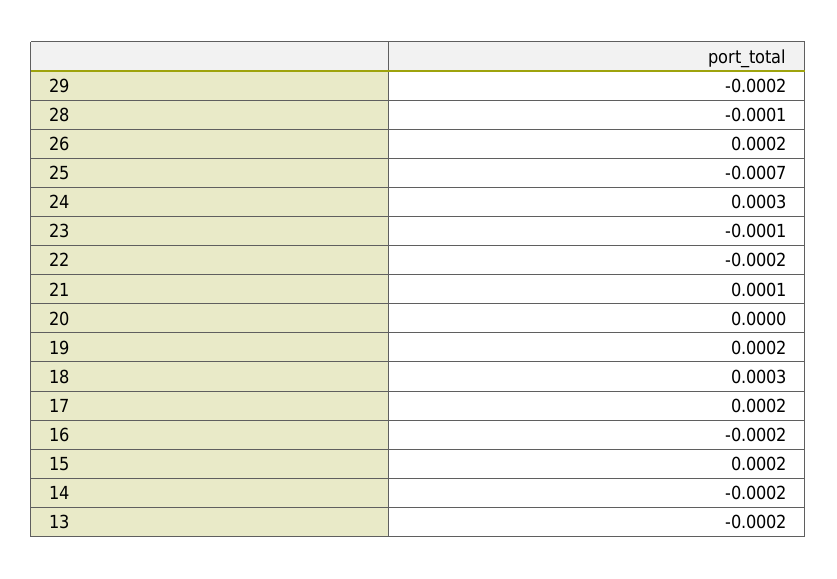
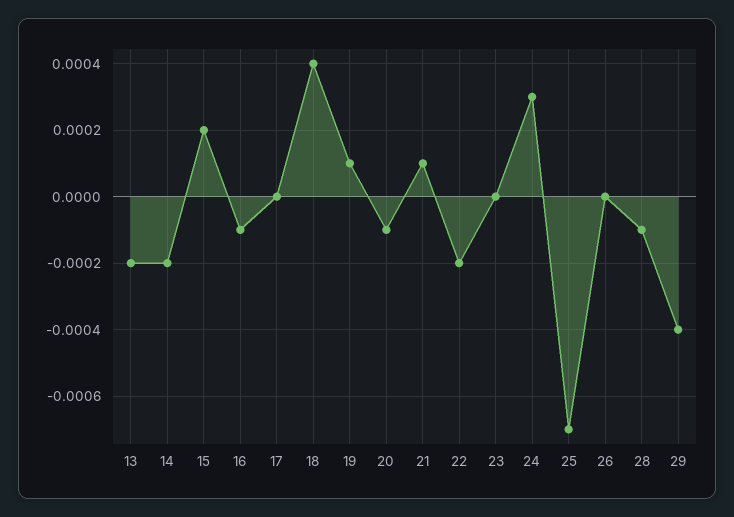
  {
-   "29": -0.0002,
+   "29": -0.0004,
    "28": -0.0001,
-   "26": 0.0002,
+   "26": 0,
    "25": -0.0007,
    "24": 0.0003,
-   "23": -0.0001,
+   "23": 0,
    "22": -0.0002,
    "21": 0.0001,
-   "20": 0,
+   "20": -0.0001,
-   "19": 0.0002,
+   "19": 0.0001,
-   "18": 0.0003,
+   "18": 0.0004,
-   "17": 0.0002,
+   "17": 0,
-   "16": -0.0002,
+   "16": -0.0001,
    "15": 0.0002,
    "14": -0.0002,
    "13": -0.0002
  }

